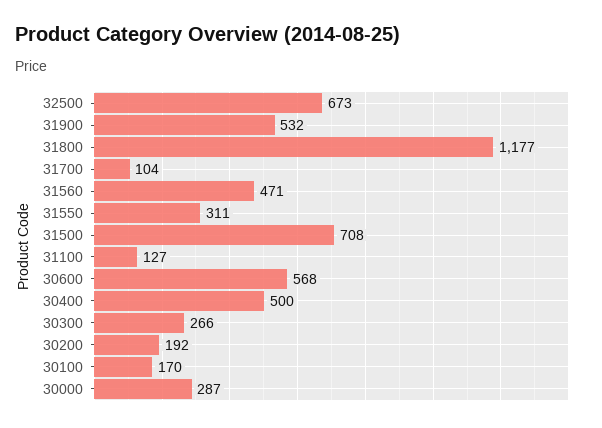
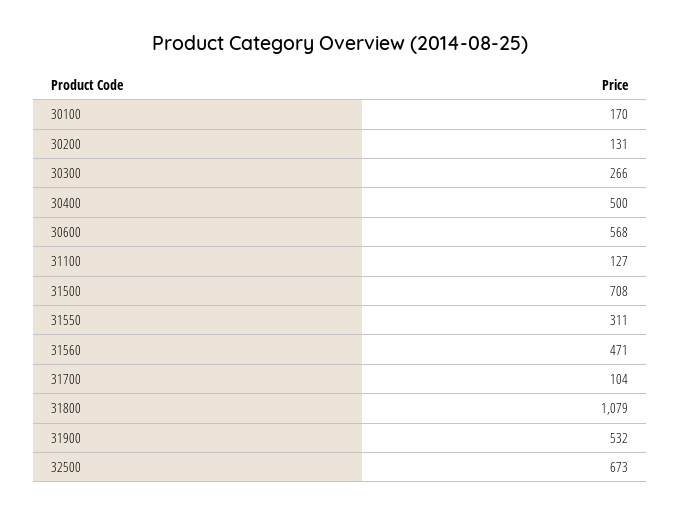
  {
    "32500": 673,
    "31900": 532,
-   "31800": 1177,
+   "31800": 1079,
    "31700": 104,
    "31560": 471,
    "31550": 311,
    "31500": 708,
    "31100": 127,
    "30600": 568,
    "30400": 500,
    "30300": 266,
-   "30200": 192,
+   "30200": 131,
-   "30100": 170,
+   "30100": 170
-   "30000": 287
  }

